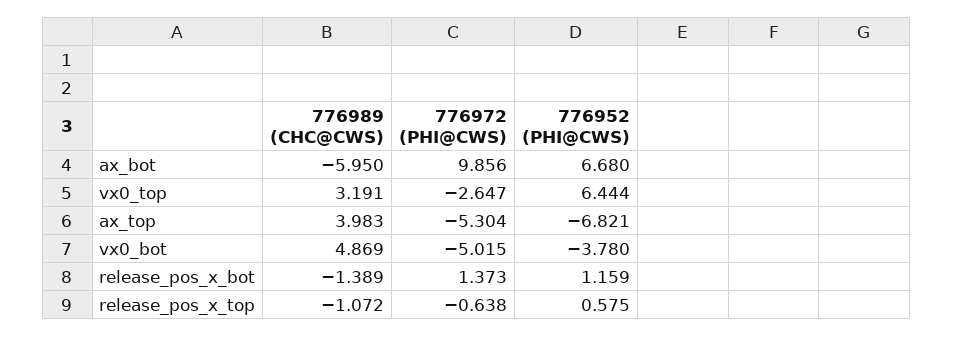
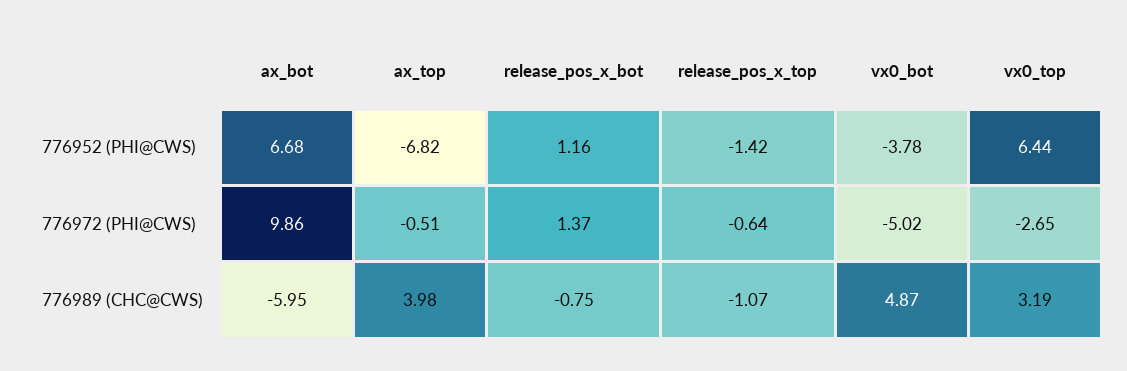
  {
    "776989 (CHC@CWS)": {
      "ax_bot": -5.95,
      "vx0_top": 3.191,
      "ax_top": 3.983,
      "vx0_bot": 4.869,
-     "release_pos_x_bot": -1.389,
+     "release_pos_x_bot": -0.75,
      "release_pos_x_top": -1.072
    },
    "776972 (PHI@CWS)": {
      "ax_bot": 9.856,
      "vx0_top": -2.647,
-     "ax_top": -5.304,
+     "ax_top": -0.51,
      "vx0_bot": -5.015,
      "release_pos_x_bot": 1.373,
      "release_pos_x_top": -0.638
    },
    "776952 (PHI@CWS)": {
      "ax_bot": 6.68,
      "vx0_top": 6.444,
      "ax_top": -6.821,
      "vx0_bot": -3.78,
      "release_pos_x_bot": 1.159,
-     "release_pos_x_top": 0.575
+     "release_pos_x_top": -1.42
    }
  }

